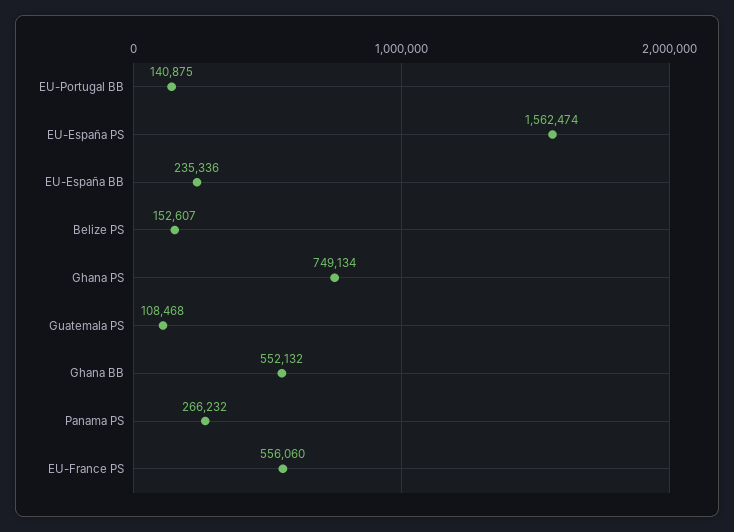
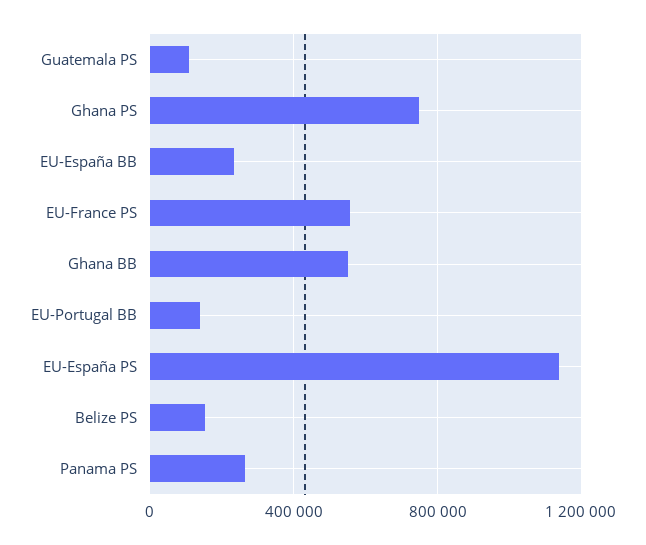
  {
    "EU-Portugal BB": 140875,
-   "EU-España PS": 1562474,
+   "EU-España PS": 1150000,
    "EU-España BB": 235336,
    "Belize PS": 152607,
    "Ghana PS": 749134,
    "Guatemala PS": 108468,
    "Ghana BB": 552132,
    "Panama PS": 266232,
    "EU-France PS": 556060
  }

